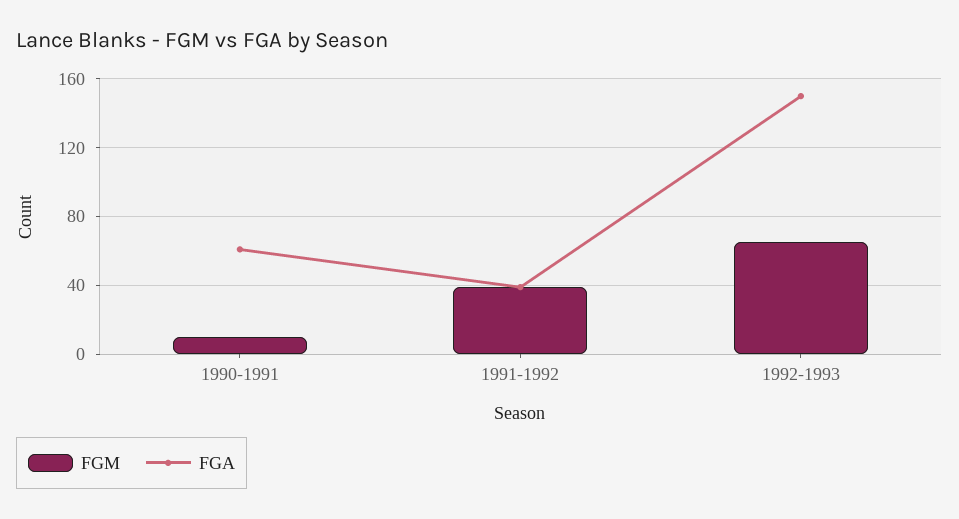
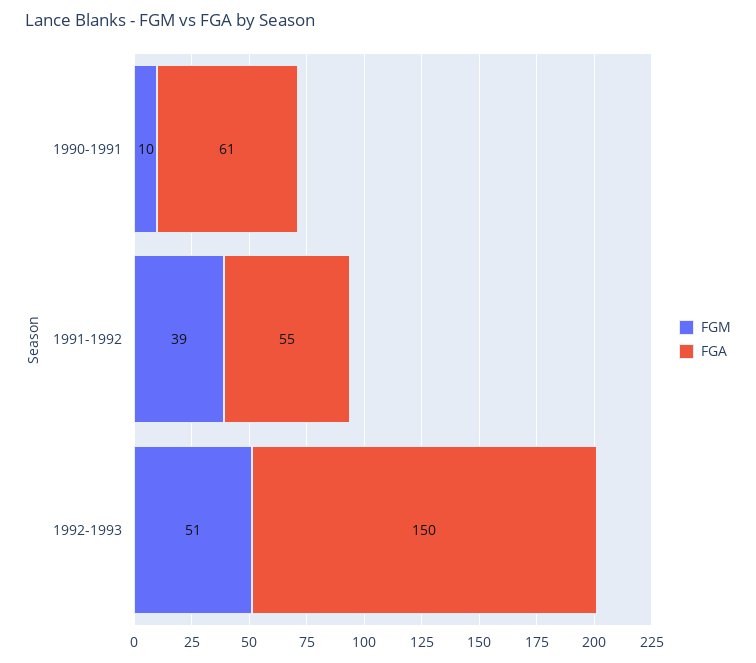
  {
    "FGM": {
      "1990-1991": 10,
      "1991-1992": 39,
-     "1992-1993": 65
+     "1992-1993": 51
    },
    "FGA": {
      "1990-1991": 61,
-     "1991-1992": 40,
+     "1991-1992": 55,
      "1992-1993": 150
    }
  }

